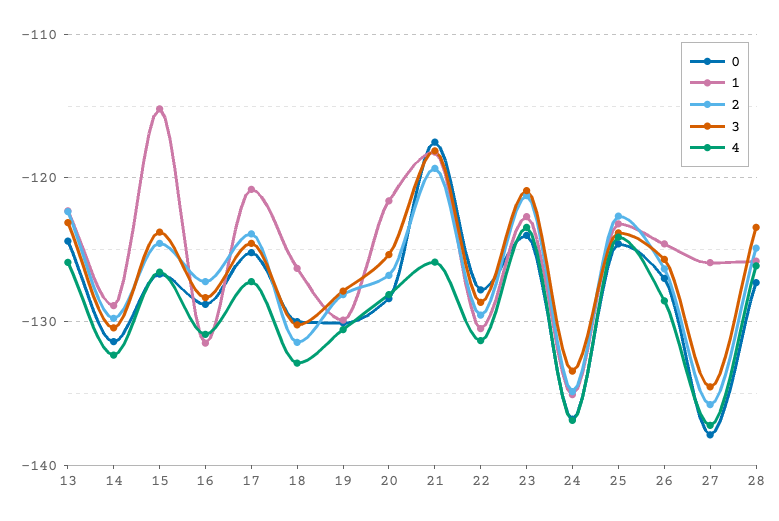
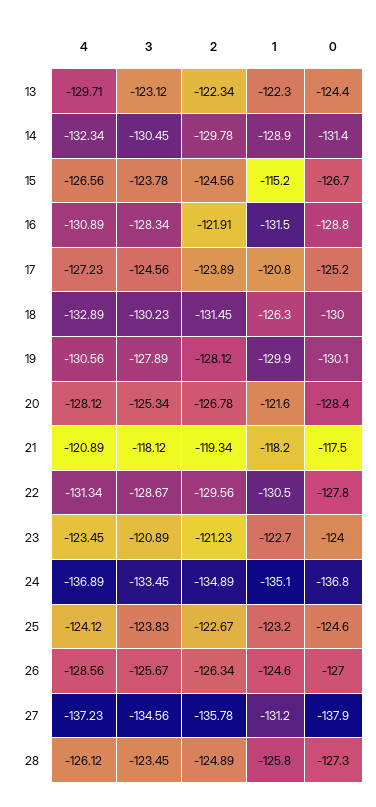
  {
    "0": {
      "13": -124.4,
      "14": -131.4,
      "15": -126.7,
      "16": -128.8,
      "17": -125.2,
      "18": -130,
      "19": -130.1,
      "20": -128.4,
      "21": -117.5,
      "22": -127.8,
      "23": -124,
      "24": -136.8,
      "25": -124.6,
      "26": -127,
      "27": -137.9,
      "28": -127.3
    },
    "1": {
      "13": -122.3,
      "14": -128.9,
      "15": -115.2,
      "16": -131.5,
      "17": -120.8,
      "18": -126.3,
      "19": -129.9,
      "20": -121.6,
      "21": -118.2,
      "22": -130.5,
      "23": -122.7,
      "24": -135.1,
      "25": -123.2,
      "26": -124.6,
-     "27": -126,
+     "27": -131.2,
      "28": -125.8
    },
    "2": {
      "13": -122.34,
      "14": -129.78,
      "15": -124.56,
-     "16": -127,
+     "16": -121.91,
      "17": -123.89,
      "18": -131.45,
      "19": -128.12,
      "20": -126.78,
      "21": -119.34,
      "22": -129.56,
      "23": -121.23,
      "24": -134.89,
      "25": -122.67,
      "26": -126.34,
      "27": -135.78,
      "28": -124.89
    },
    "3": {
      "13": -123.12,
      "14": -130.45,
      "15": -123.78,
      "16": -128.34,
      "17": -124.56,
      "18": -130.23,
      "19": -127.89,
      "20": -125.34,
      "21": -118.12,
      "22": -128.67,
      "23": -120.89,
      "24": -133.45,
      "25": -123.83,
      "26": -125.67,
      "27": -134.56,
      "28": -123.45
    },
    "4": {
-     "13": -126,
+     "13": -129.71,
      "14": -132.34,
      "15": -126.56,
      "16": -130.89,
      "17": -127.23,
      "18": -132.89,
      "19": -130.56,
      "20": -128.12,
-     "21": -126,
+     "21": -120.89,
      "22": -131.34,
      "23": -123.45,
      "24": -136.89,
      "25": -124.12,
      "26": -128.56,
      "27": -137.23,
      "28": -126.12
    }
  }

